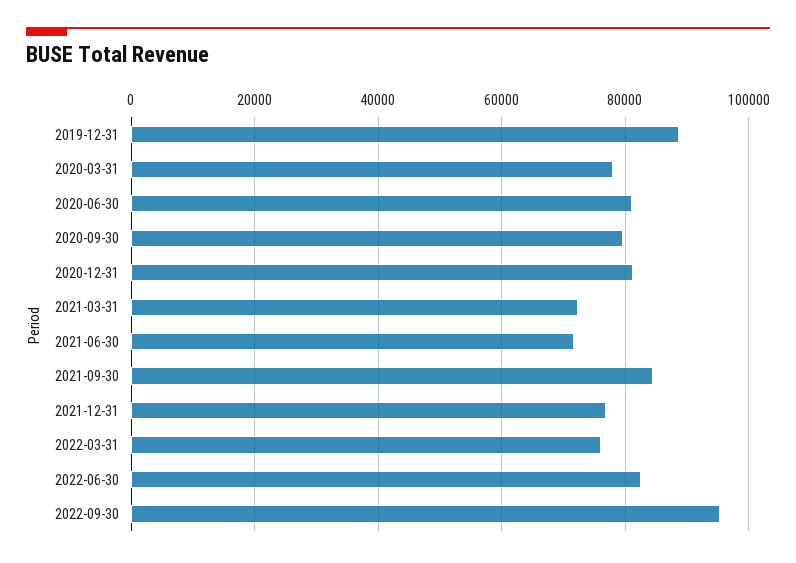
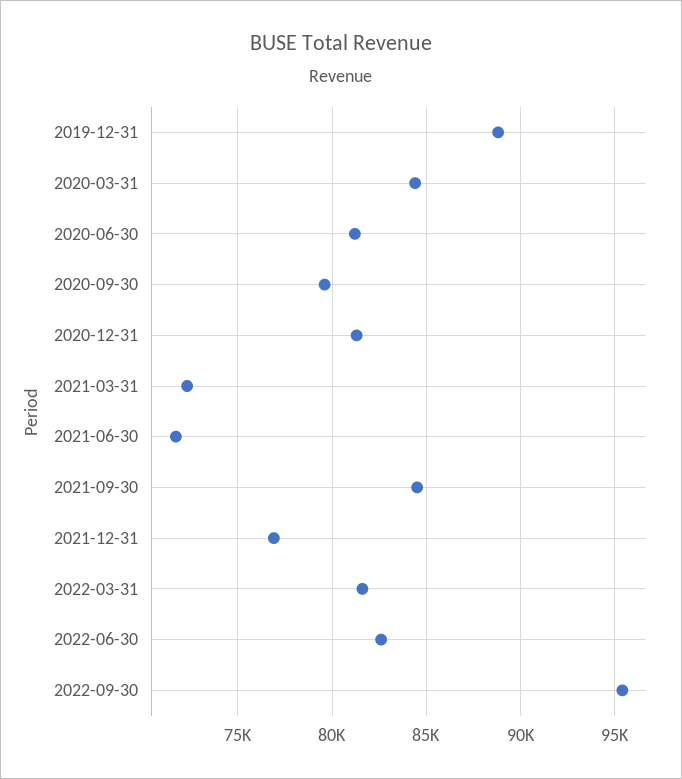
  {
    "2019-12-31": 89000,
-   "2020-03-31": 78000,
+   "2020-03-31": 84500,
    "2020-06-30": 81000,
    "2020-09-30": 79500,
    "2020-12-31": 81500,
    "2021-03-31": 72500,
    "2021-06-30": 71500,
    "2021-09-30": 84500,
    "2021-12-31": 77000,
-   "2022-03-31": 76000,
+   "2022-03-31": 81500,
    "2022-06-30": 82500,
    "2022-09-30": 95500
  }

